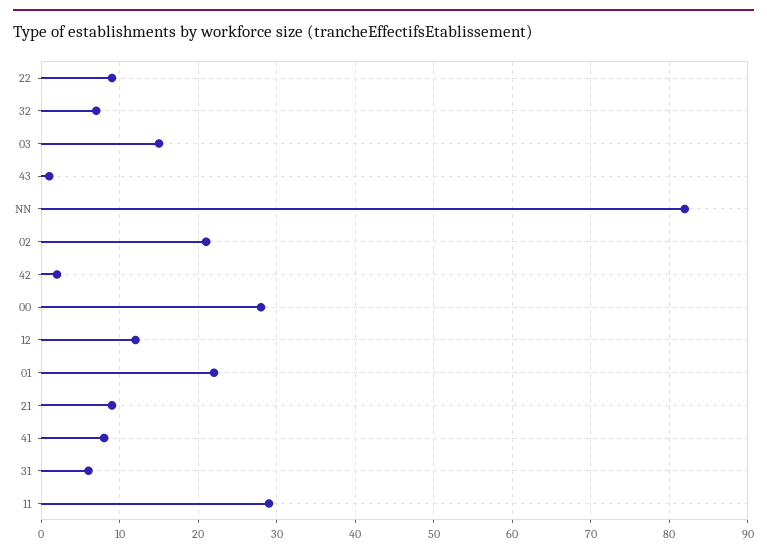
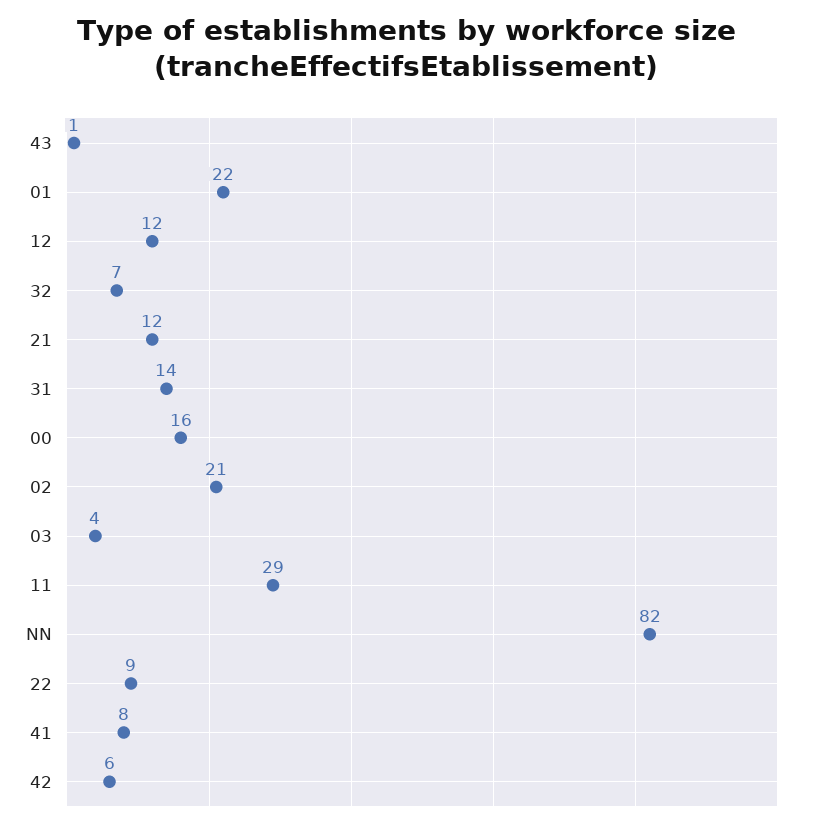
  {
    "22": 9,
    "32": 7,
-   "03": 15,
+   "03": 4,
    "43": 1,
    "NN": 82,
    "02": 21,
-   "42": 2,
+   "42": 6,
-   "00": 28,
+   "00": 16,
    "12": 12,
    "01": 22,
-   "21": 9,
+   "21": 12,
    "41": 8,
-   "31": 6,
+   "31": 14,
    "11": 29
  }

